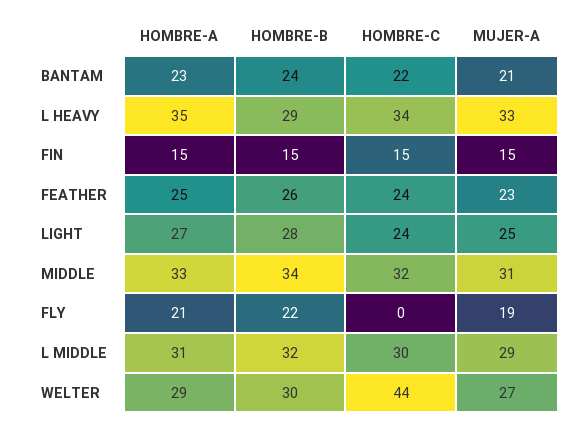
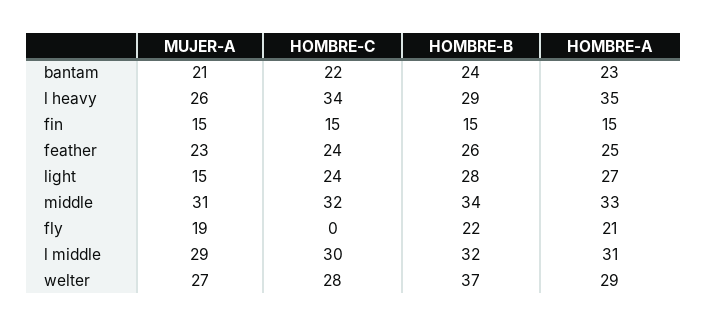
  {
    "HOMBRE-A": {
      "BANTAM": 23,
      "L HEAVY": 35,
      "FIN": 15,
      "FEATHER": 25,
      "LIGHT": 27,
      "MIDDLE": 33,
      "FLY": 21,
      "L MIDDLE": 31,
      "WELTER": 29
    },
    "HOMBRE-B": {
      "BANTAM": 24,
      "L HEAVY": 29,
      "FIN": 15,
      "FEATHER": 26,
      "LIGHT": 28,
      "MIDDLE": 34,
      "FLY": 22,
      "L MIDDLE": 32,
-     "WELTER": 30
+     "WELTER": 37
    },
    "HOMBRE-C": {
      "BANTAM": 22,
      "L HEAVY": 34,
      "FIN": 15,
      "FEATHER": 24,
      "LIGHT": 24,
      "MIDDLE": 32,
      "FLY": 0,
      "L MIDDLE": 30,
-     "WELTER": 44
+     "WELTER": 28
    },
    "MUJER-A": {
      "BANTAM": 21,
-     "L HEAVY": 33,
+     "L HEAVY": 26,
      "FIN": 15,
      "FEATHER": 23,
-     "LIGHT": 25,
+     "LIGHT": 15,
      "MIDDLE": 31,
      "FLY": 19,
      "L MIDDLE": 29,
      "WELTER": 27
    }
  }

